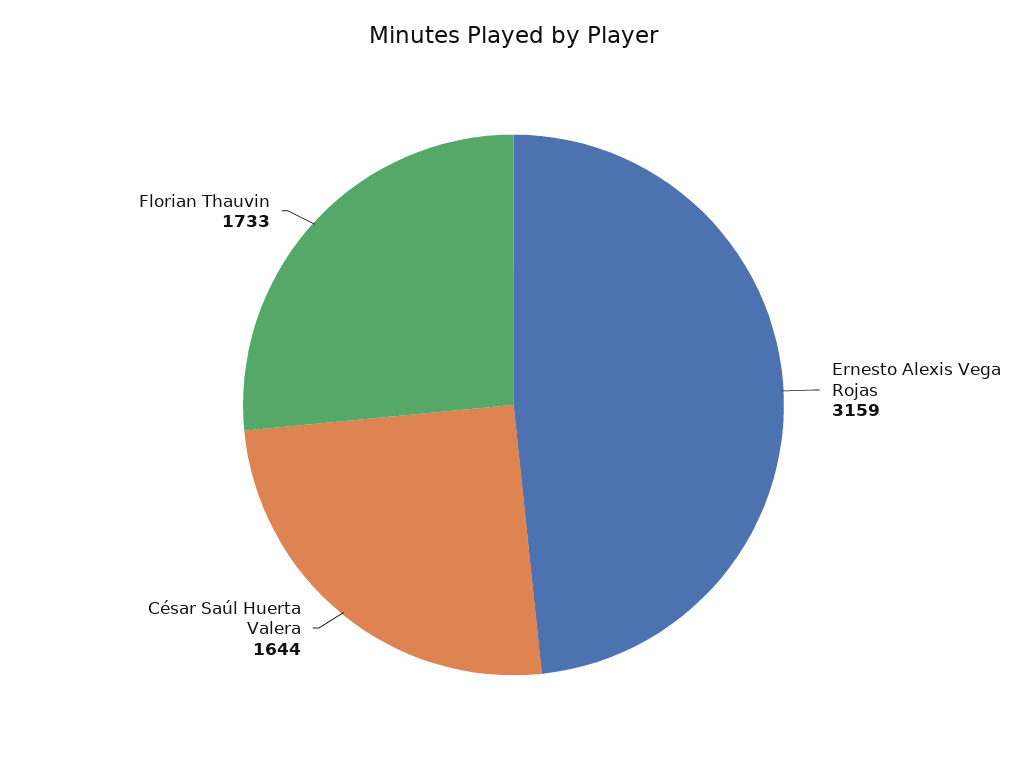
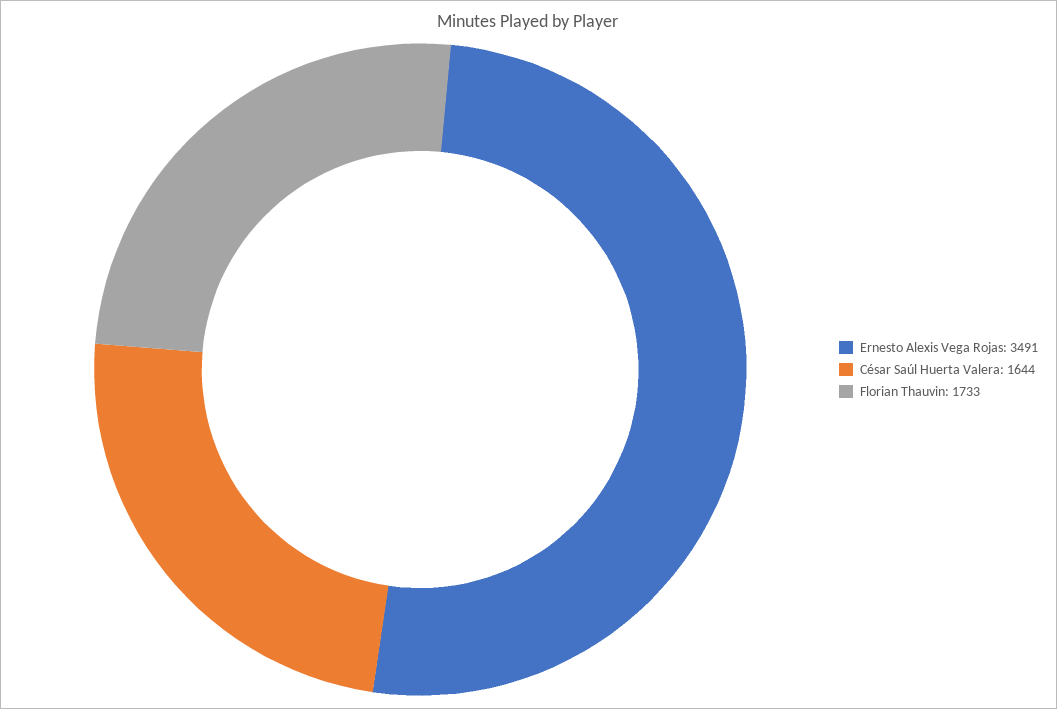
  {
-   "Ernesto Alexis Vega Rojas": 3159,
+   "Ernesto Alexis Vega Rojas": 3491,
    "César Saúl Huerta Valera": 1644,
    "Florian Thauvin": 1733
  }

